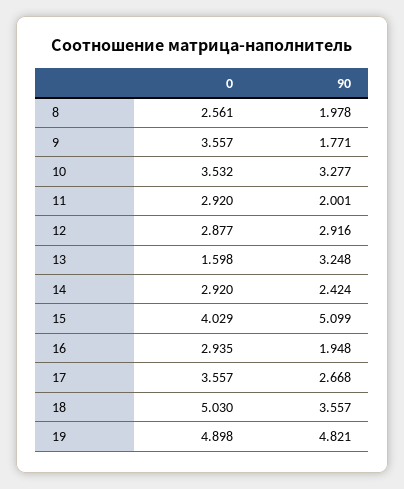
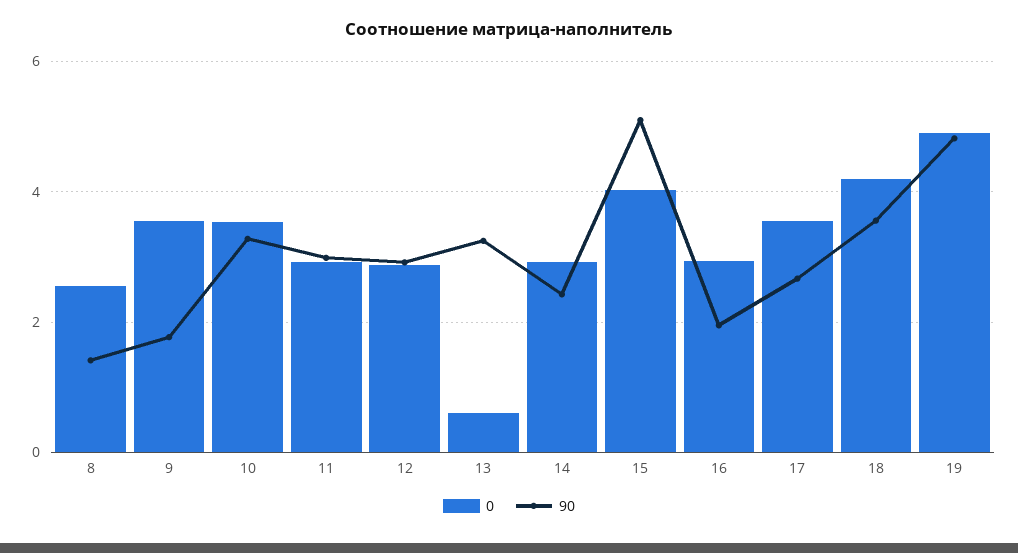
  {
    "0": {
      "8": 2.561,
      "9": 3.557,
      "10": 3.532,
      "11": 2.92,
      "12": 2.877,
-     "13": 1.598,
+     "13": 0.6,
      "14": 2.92,
      "15": 4.029,
      "16": 2.935,
      "17": 3.557,
-     "18": 5.03,
+     "18": 4.2,
      "19": 4.898
    },
    "90": {
-     "8": 1.978,
+     "8": 1.4,
      "9": 1.771,
      "10": 3.277,
-     "11": 2.001,
+     "11": 3,
      "12": 2.916,
      "13": 3.248,
      "14": 2.424,
      "15": 5.099,
      "16": 1.948,
      "17": 2.668,
      "18": 3.557,
      "19": 4.821
    }
  }

